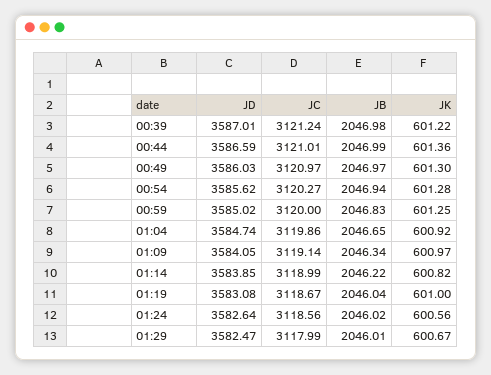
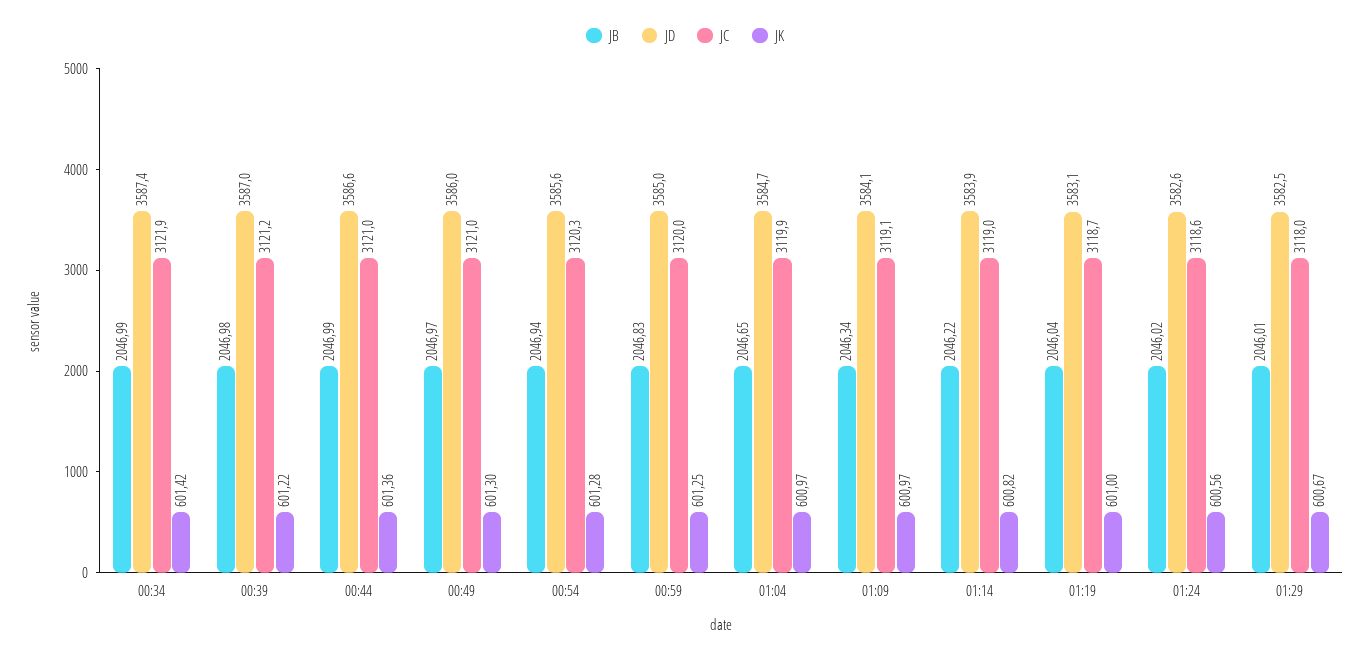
  {
    "JD": {
      "00:39": 3587.01,
      "00:44": 3586.59,
      "00:49": 3586.03,
      "00:54": 3585.62,
      "00:59": 3585.02,
      "01:04": 3584.74,
      "01:09": 3584.05,
      "01:14": 3583.85,
      "01:19": 3583.08,
      "01:24": 3582.64,
-     "01:29": 3582.47
+     "01:29": 3582.47,
+     "00:34": 3587.4
    },
    "JC": {
      "00:39": 3121.24,
      "00:44": 3121.01,
      "00:49": 3120.97,
      "00:54": 3120.27,
      "00:59": 3120,
      "01:04": 3119.86,
      "01:09": 3119.14,
      "01:14": 3118.99,
      "01:19": 3118.67,
      "01:24": 3118.56,
-     "01:29": 3117.99
+     "01:29": 3117.99,
+     "00:34": 3121.9
    },
    "JB": {
      "00:39": 2046.98,
      "00:44": 2046.99,
      "00:49": 2046.97,
      "00:54": 2046.94,
      "00:59": 2046.83,
      "01:04": 2046.65,
      "01:09": 2046.34,
      "01:14": 2046.22,
      "01:19": 2046.04,
      "01:24": 2046.02,
-     "01:29": 2046.01
+     "01:29": 2046.01,
+     "00:34": 2046.99
    },
    "JK": {
      "00:39": 601.22,
      "00:44": 601.36,
      "00:49": 601.3,
      "00:54": 601.28,
      "00:59": 601.25,
-     "01:04": 600.92,
+     "01:04": 600.97,
      "01:09": 600.97,
      "01:14": 600.82,
      "01:19": 601,
      "01:24": 600.56,
-     "01:29": 600.67
+     "01:29": 600.67,
+     "00:34": 601.42
    }
  }

